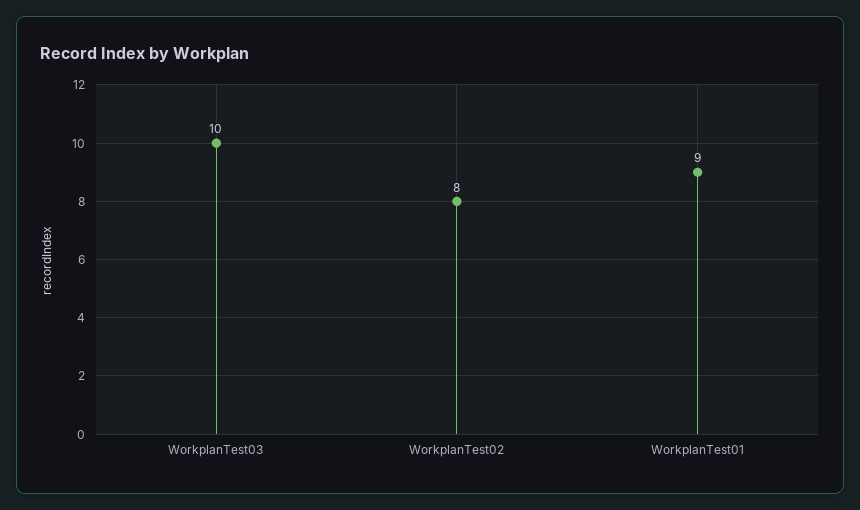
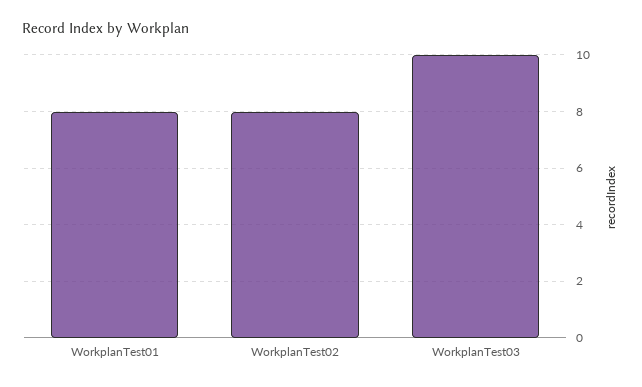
  {
    "WorkplanTest03": 10,
    "WorkplanTest02": 8,
-   "WorkplanTest01": 9
+   "WorkplanTest01": 8
  }

